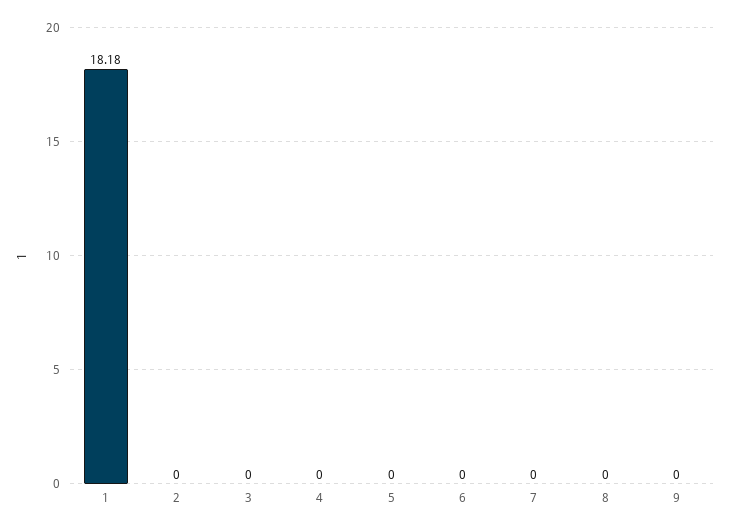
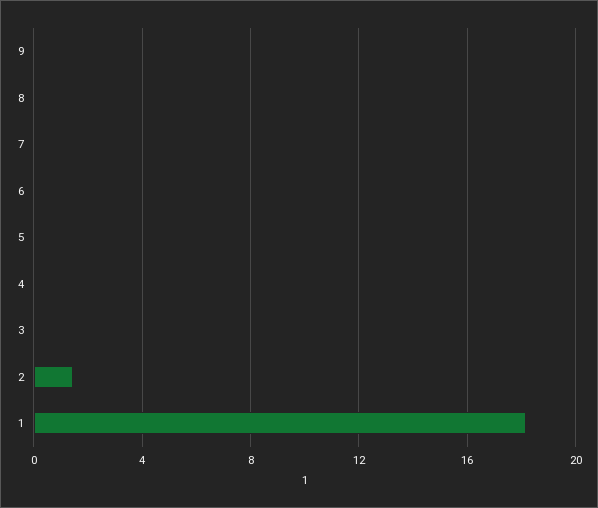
  {
    "1": 18.18,
-   "2": 0,
+   "2": 1.5,
    "3": 0,
    "4": 0,
    "5": 0,
    "6": 0,
    "7": 0,
    "8": 0,
    "9": 0
  }

